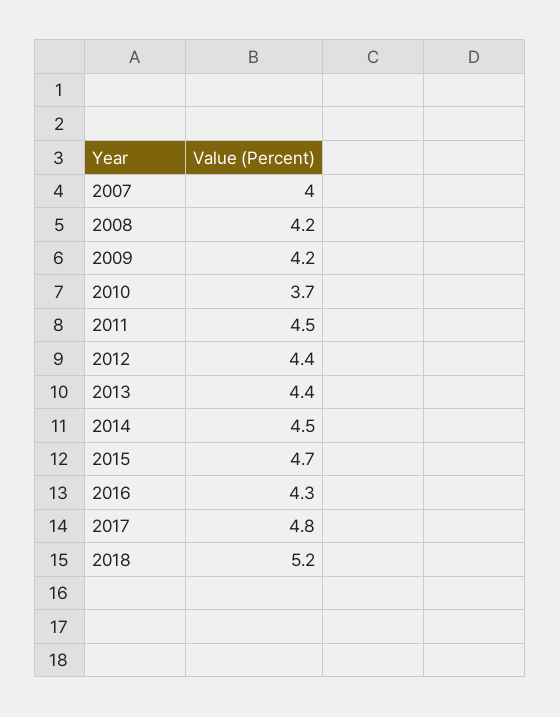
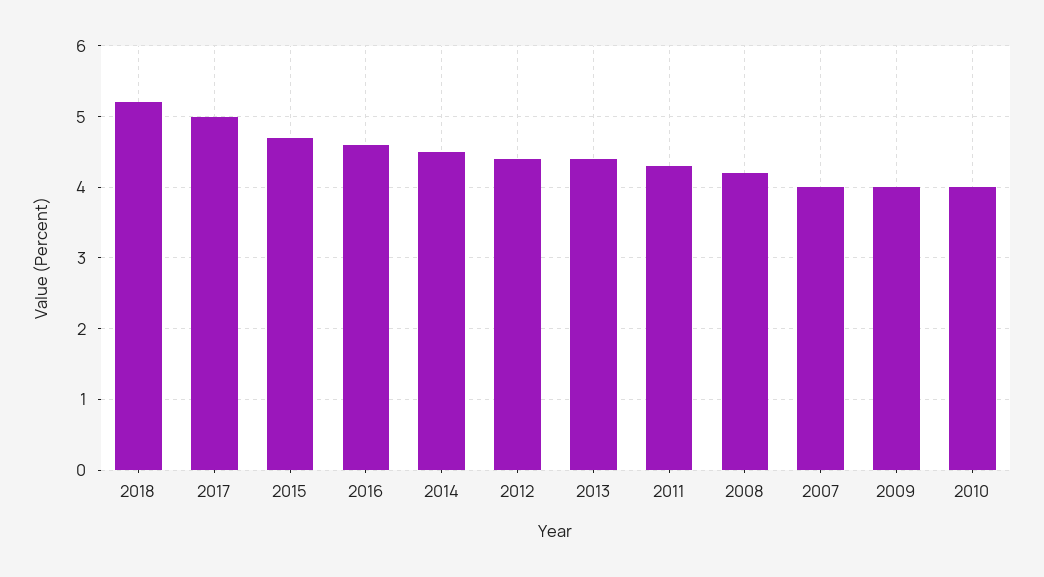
  {
    "2007": 4,
    "2008": 4.2,
-   "2009": 4.2,
+   "2009": 4,
-   "2010": 3.7,
+   "2010": 4,
-   "2011": 4.5,
+   "2011": 4.3,
    "2012": 4.4,
    "2013": 4.4,
    "2014": 4.5,
    "2015": 4.7,
-   "2016": 4.3,
+   "2016": 4.6,
-   "2017": 4.8,
+   "2017": 5,
    "2018": 5.2
  }

